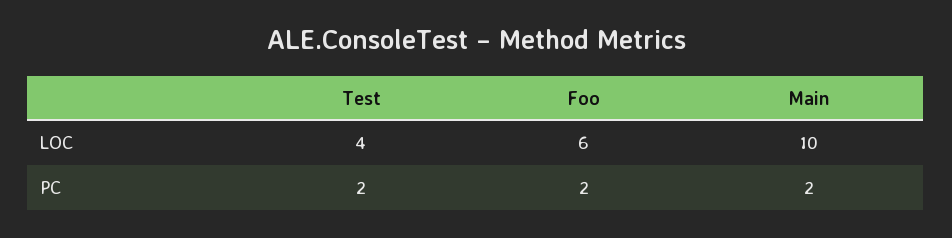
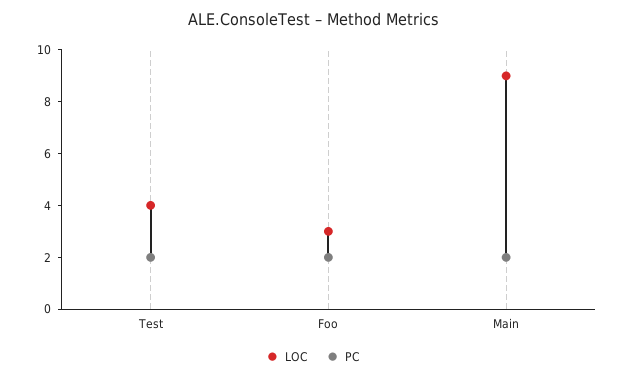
  {
    "LOC": {
      "Test": 4,
-     "Foo": 6,
+     "Foo": 3,
-     "Main": 10
+     "Main": 9
    },
    "PC": {
      "Test": 2,
      "Foo": 2,
      "Main": 2
    }
  }

